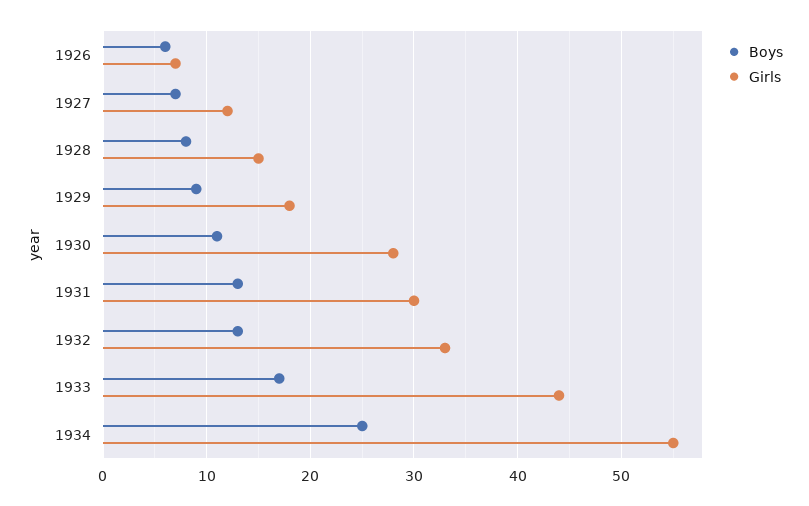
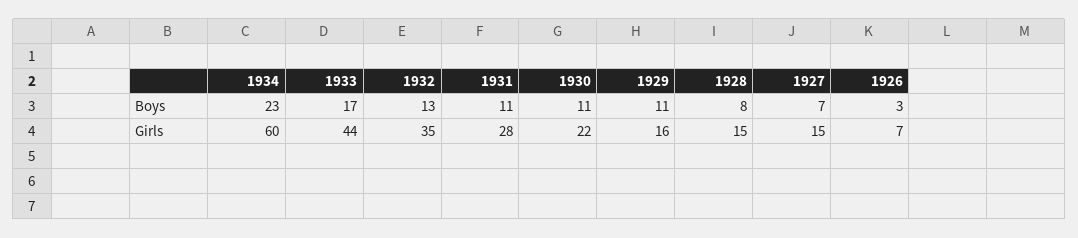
  {
    "Boys": {
-     "1926": 6,
+     "1926": 3,
      "1927": 7,
      "1928": 8,
-     "1929": 9,
+     "1929": 11,
      "1930": 11,
-     "1931": 13,
+     "1931": 11,
      "1932": 13,
      "1933": 17,
-     "1934": 25
+     "1934": 23
    },
    "Girls": {
      "1926": 7,
-     "1927": 12,
+     "1927": 15,
      "1928": 15,
-     "1929": 18,
+     "1929": 16,
-     "1930": 28,
+     "1930": 22,
-     "1931": 30,
+     "1931": 28,
-     "1932": 33,
+     "1932": 35,
      "1933": 44,
-     "1934": 55
+     "1934": 60
    }
  }

